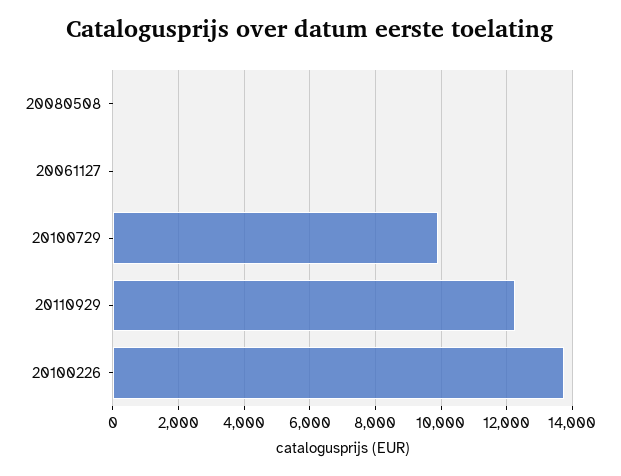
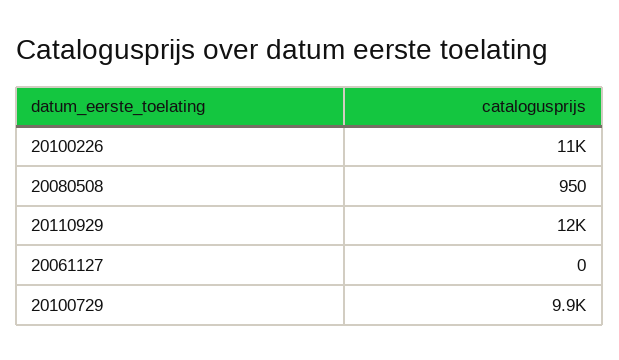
  {
-   "20080508": 0,
+   "20080508": 950,
    "20061127": 0,
    "20100729": 9900,
    "20110929": 12000,
-   "20100226": 13800
+   "20100226": 11000
  }

